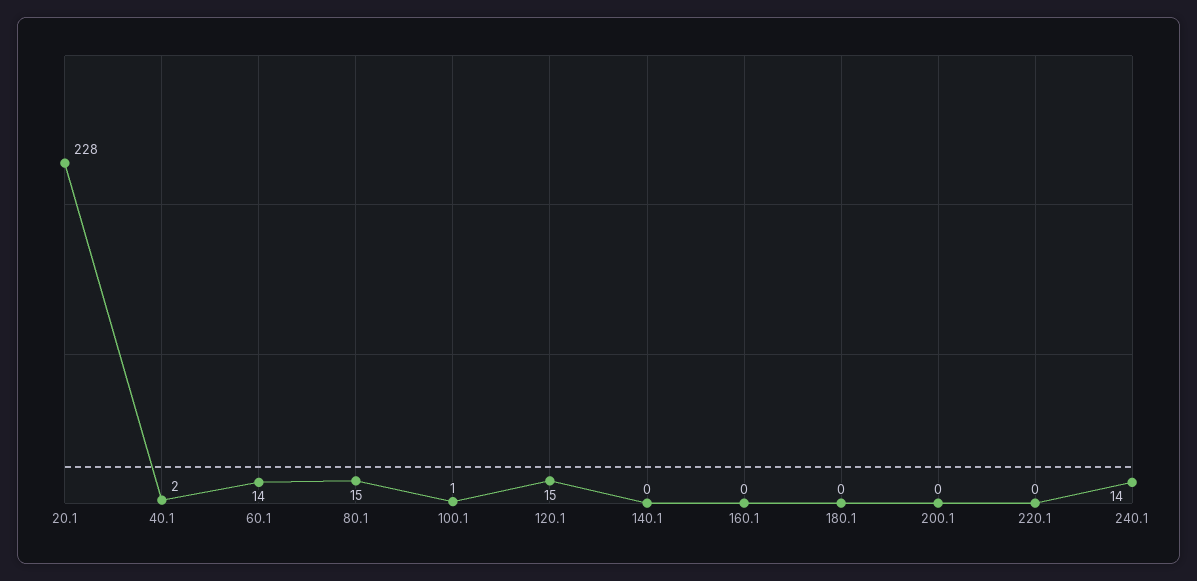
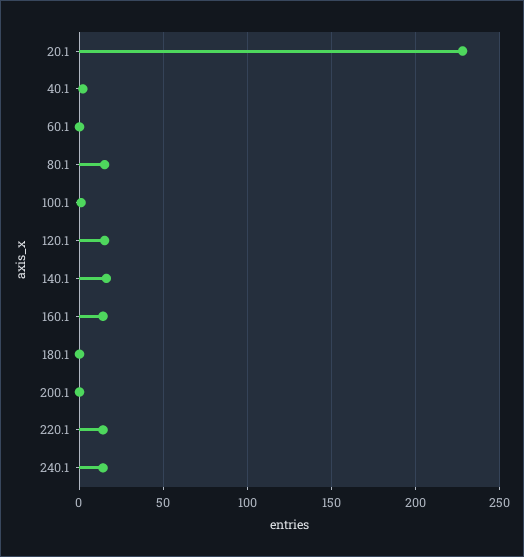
  {
    "20.1": 228,
    "40.1": 2,
-   "60.1": 14,
+   "60.1": 0,
    "80.1": 15,
    "100.1": 1,
    "120.1": 15,
-   "140.1": 0,
+   "140.1": 15,
-   "160.1": 0,
+   "160.1": 15,
    "180.1": 0,
    "200.1": 0,
-   "220.1": 0,
+   "220.1": 15,
    "240.1": 14
  }

